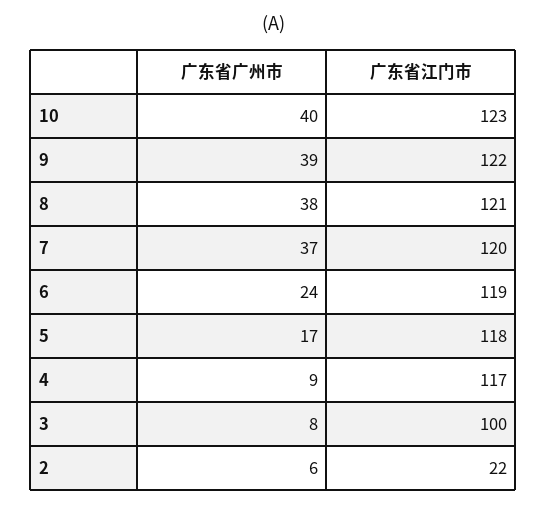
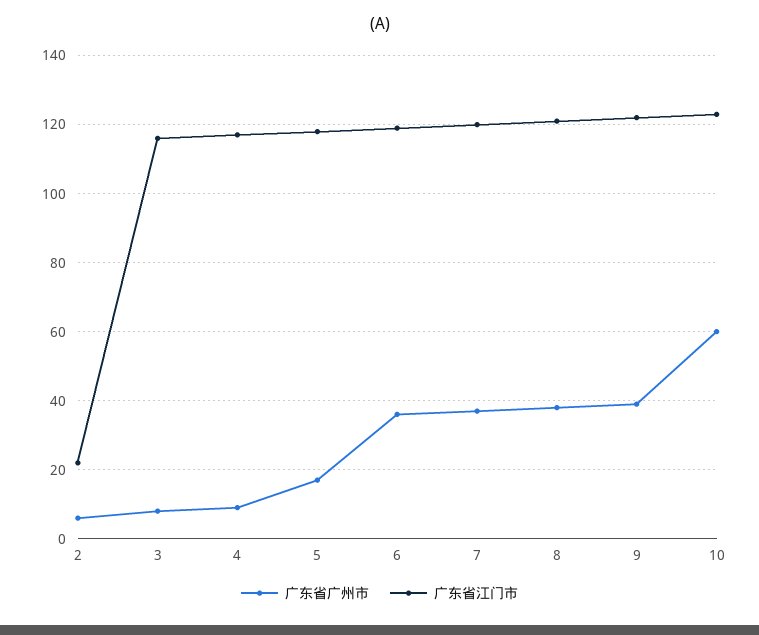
  {
    "广东省广州市": {
-     "10": 40,
+     "10": 60,
      "9": 39,
      "8": 38,
      "7": 37,
-     "6": 24,
+     "6": 35,
      "5": 17,
      "4": 9,
      "3": 8,
      "2": 6
    },
    "广东省江门市": {
      "10": 123,
      "9": 122,
      "8": 121,
      "7": 120,
      "6": 119,
      "5": 118,
      "4": 117,
-     "3": 100,
+     "3": 115,
      "2": 22
    }
  }

